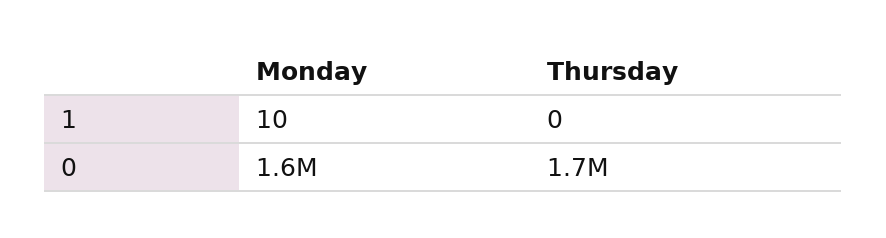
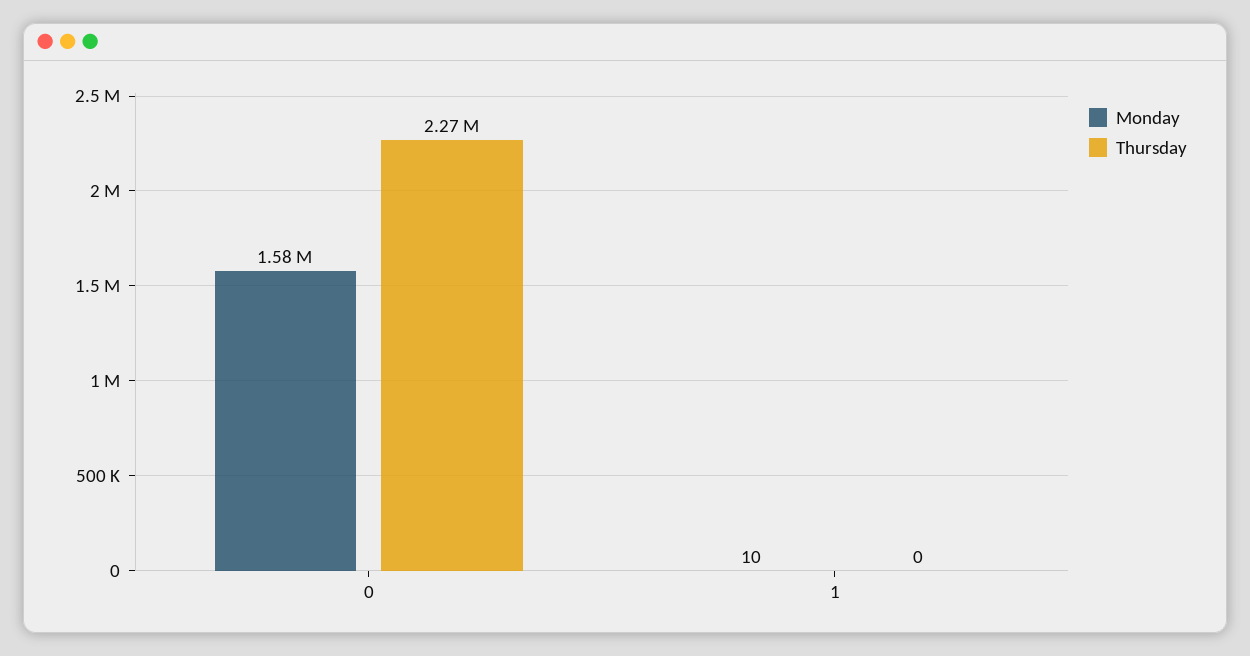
  {
    "Monday": {
      "1": 10,
      "0": 1580000
    },
    "Thursday": {
      "1": 0,
-     "0": 1700000
+     "0": 2270000
    }
  }

